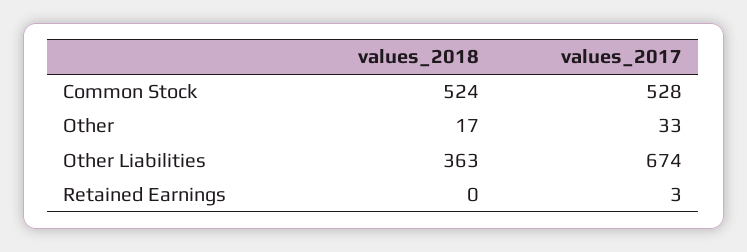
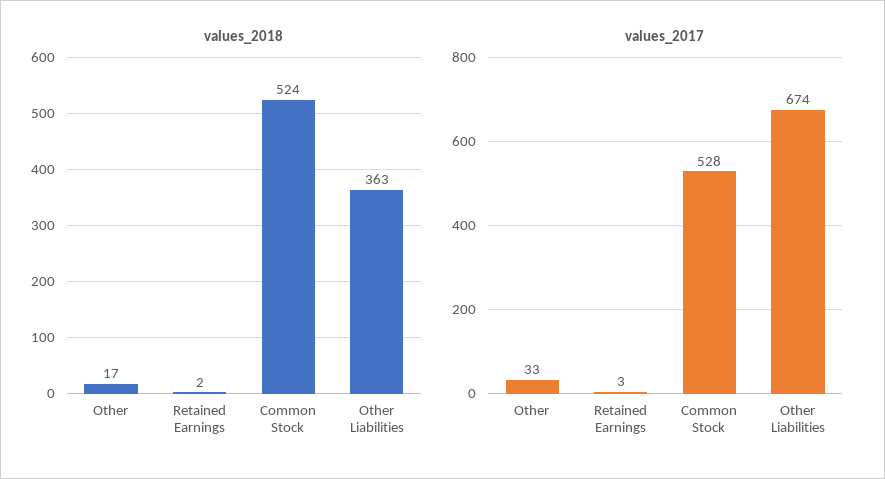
  {
    "values_2018": {
      "Common Stock": 524,
      "Other": 17,
      "Other Liabilities": 363,
-     "Retained Earnings": 0
+     "Retained Earnings": 2
    },
    "values_2017": {
      "Common Stock": 528,
      "Other": 33,
      "Other Liabilities": 674,
      "Retained Earnings": 3
    }
  }

